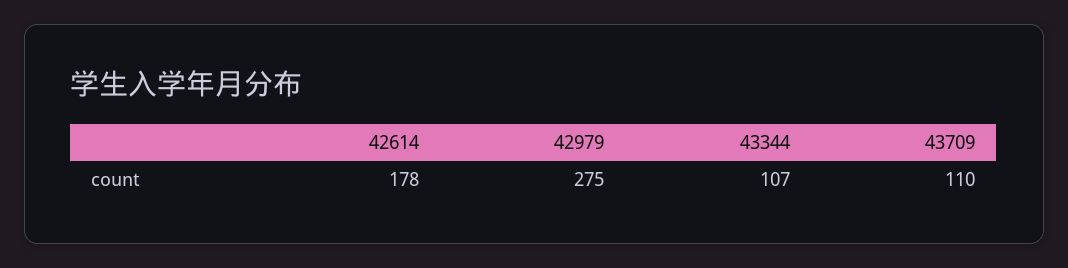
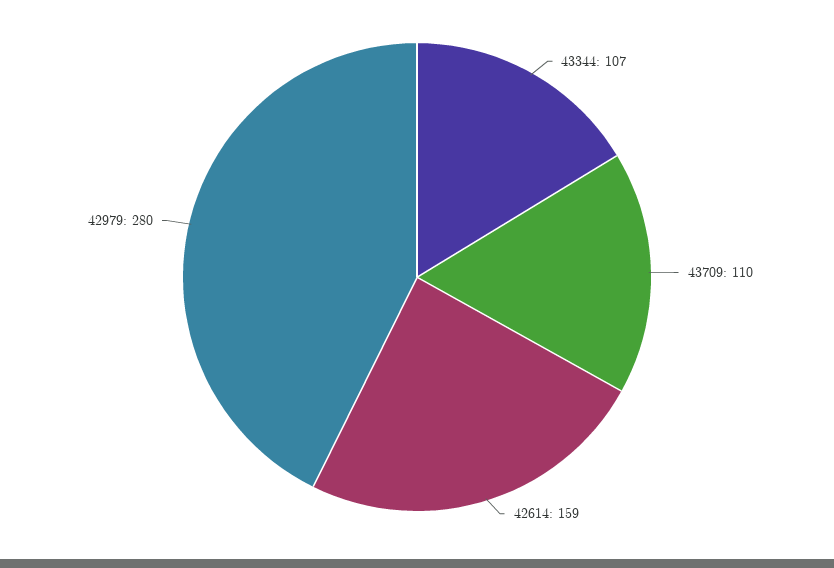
  {
-   "42614": 178,
+   "42614": 159,
-   "42979": 275,
+   "42979": 280,
    "43344": 107,
    "43709": 110
  }

